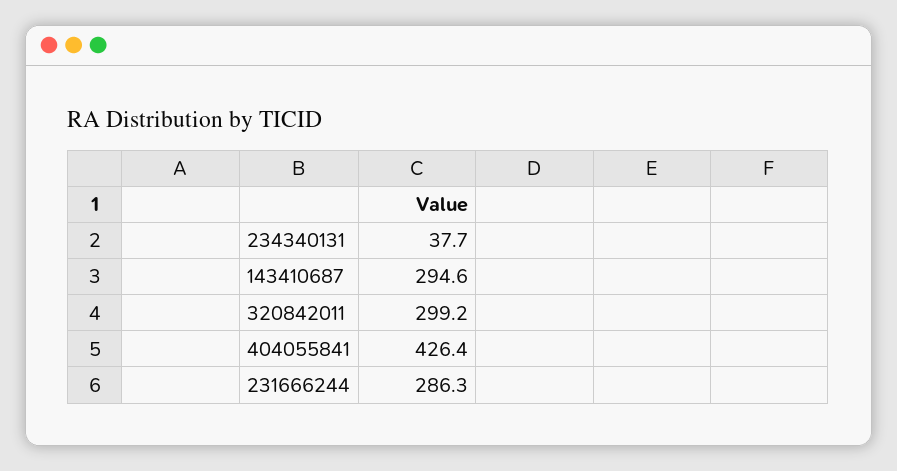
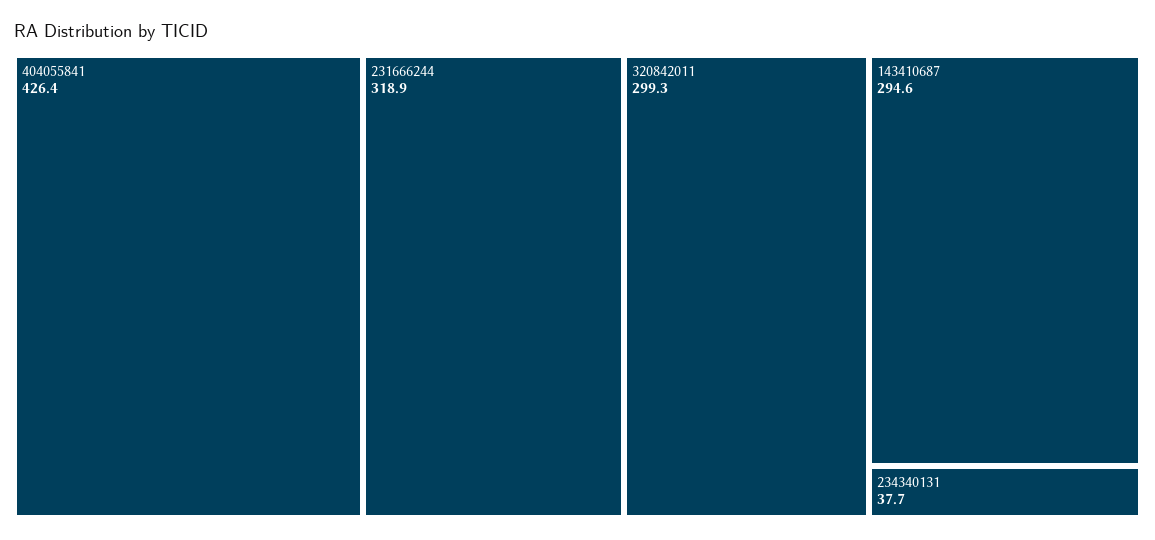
  {
    "234340131": 37.7,
    "143410687": 294.6,
-   "320842011": 299.2,
+   "320842011": 299.3,
    "404055841": 426.4,
-   "231666244": 286.3
+   "231666244": 318.9
  }

